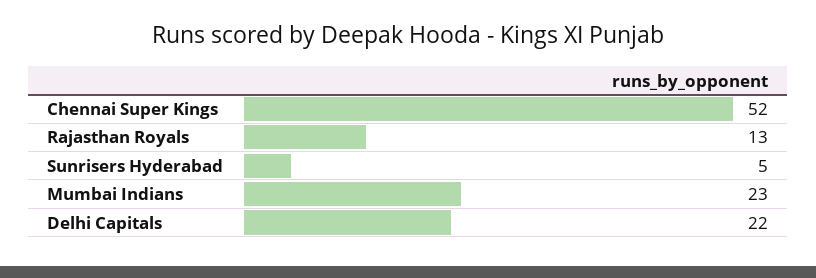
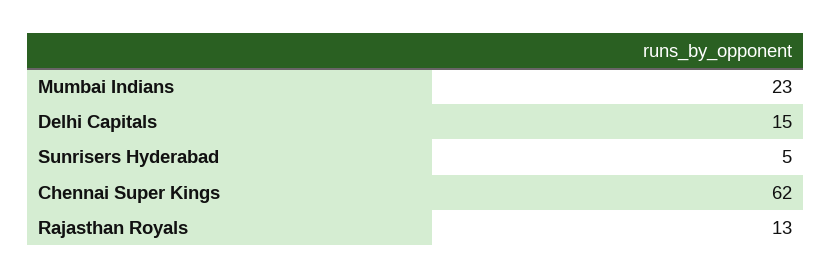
  {
-   "Chennai Super Kings": 52,
+   "Chennai Super Kings": 62,
    "Rajasthan Royals": 13,
    "Sunrisers Hyderabad": 5,
    "Mumbai Indians": 23,
-   "Delhi Capitals": 22
+   "Delhi Capitals": 15
  }

